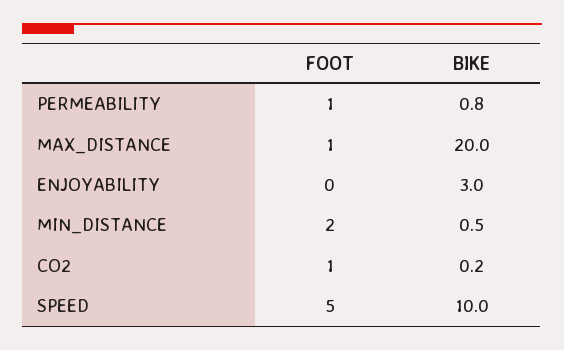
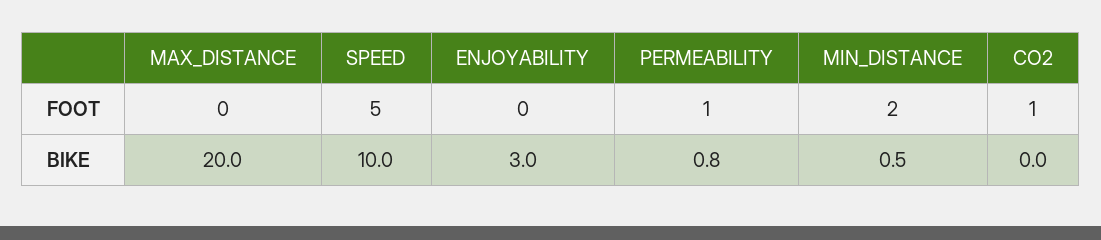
  {
    "FOOT": {
      "PERMEABILITY": 1,
-     "MAX_DISTANCE": 1,
+     "MAX_DISTANCE": 0,
      "ENJOYABILITY": 0,
      "MIN_DISTANCE": 2,
      "CO2": 1,
      "SPEED": 5
    },
    "BIKE": {
      "PERMEABILITY": 0.8,
      "MAX_DISTANCE": 20,
      "ENJOYABILITY": 3,
      "MIN_DISTANCE": 0.5,
-     "CO2": 0.2,
+     "CO2": 0,
      "SPEED": 10
    }
  }

